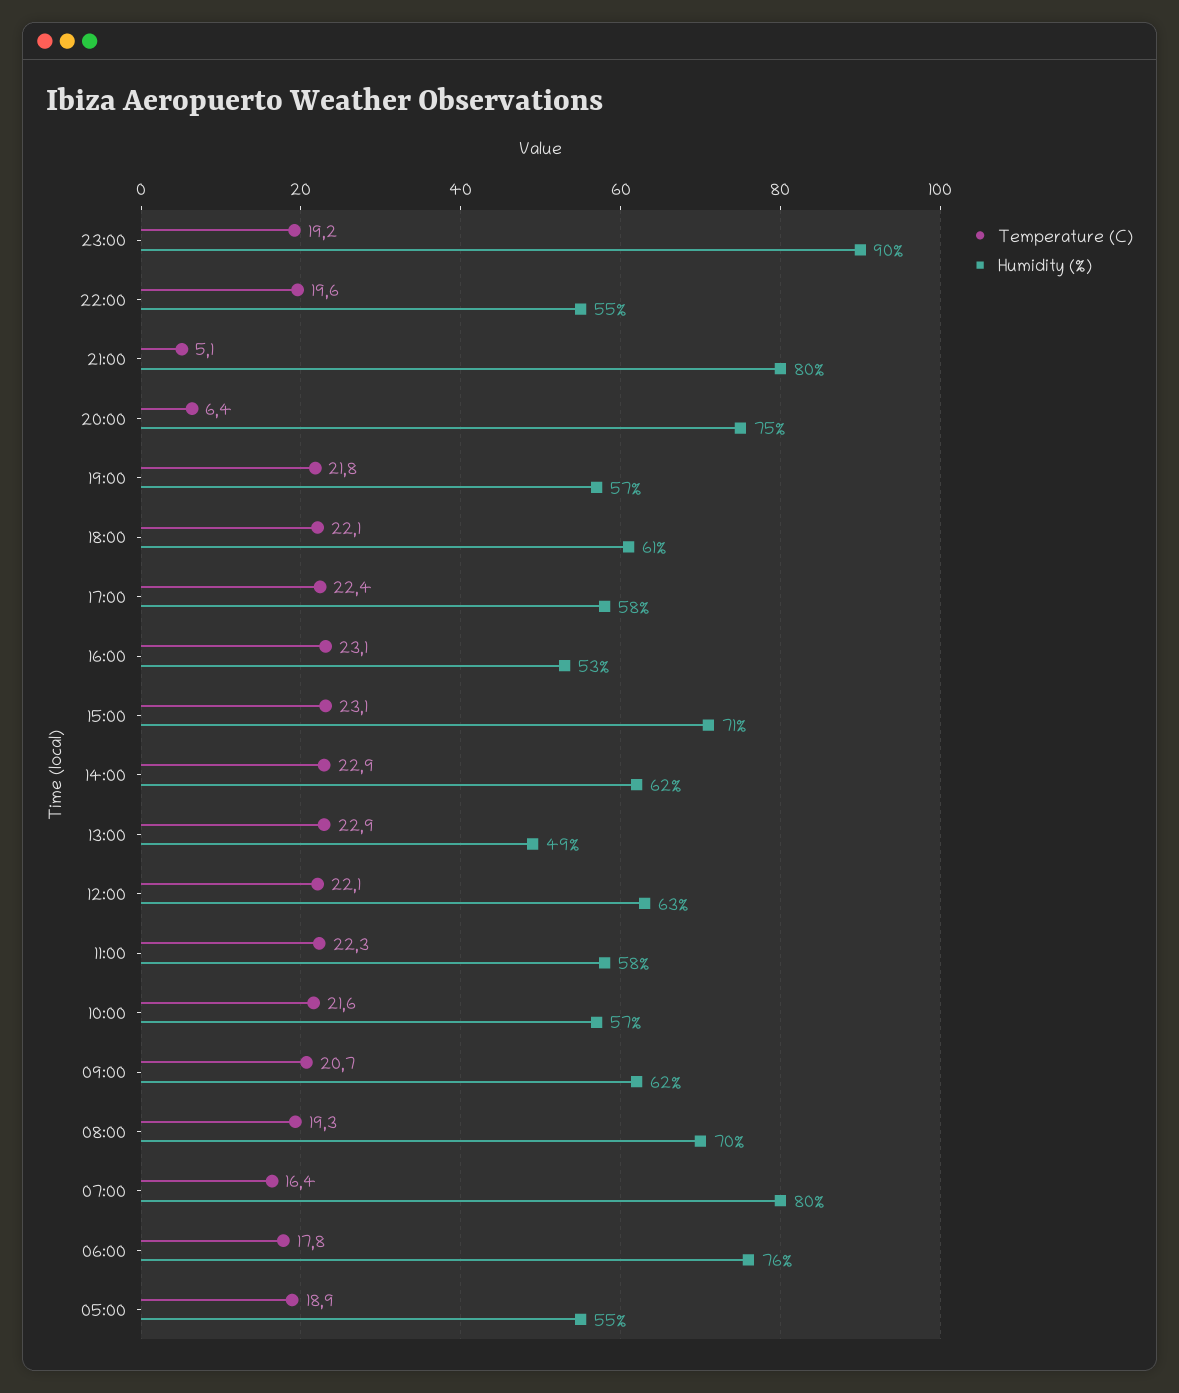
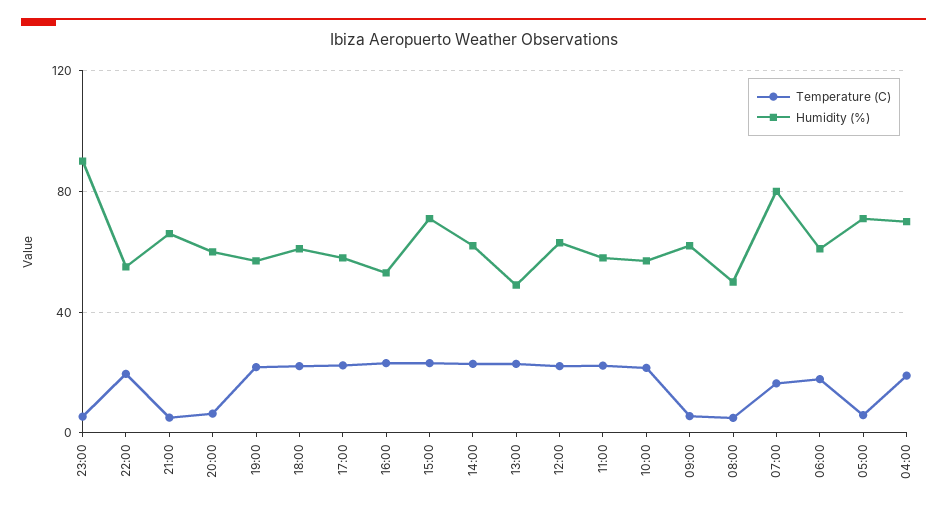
  {
    "Temperature (C)": {
-     "23:00": 19.2,
+     "23:00": 5,
      "22:00": 19.6,
      "21:00": 5.1,
      "20:00": 6.4,
      "19:00": 21.8,
      "18:00": 22.1,
      "17:00": 22.4,
      "16:00": 23.1,
      "15:00": 23.1,
      "14:00": 22.9,
      "13:00": 22.9,
      "12:00": 22.1,
      "11:00": 22.3,
      "10:00": 21.6,
-     "09:00": 20.7,
+     "09:00": 5,
-     "08:00": 19.3,
+     "08:00": 5,
      "07:00": 16.4,
      "06:00": 17.8,
-     "05:00": 18.9
+     "05:00": 5,
+     "04:00": 20
    },
    "Humidity (%)": {
      "23:00": 90,
      "22:00": 55,
-     "21:00": 80,
+     "21:00": 65,
-     "20:00": 75,
+     "20:00": 60,
      "19:00": 57,
      "18:00": 61,
      "17:00": 58,
      "16:00": 53,
      "15:00": 71,
      "14:00": 62,
      "13:00": 49,
      "12:00": 63,
      "11:00": 58,
      "10:00": 57,
      "09:00": 62,
-     "08:00": 70,
+     "08:00": 50,
      "07:00": 80,
-     "06:00": 76,
+     "06:00": 60,
-     "05:00": 55
+     "05:00": 70,
+     "04:00": 70
    }
  }

